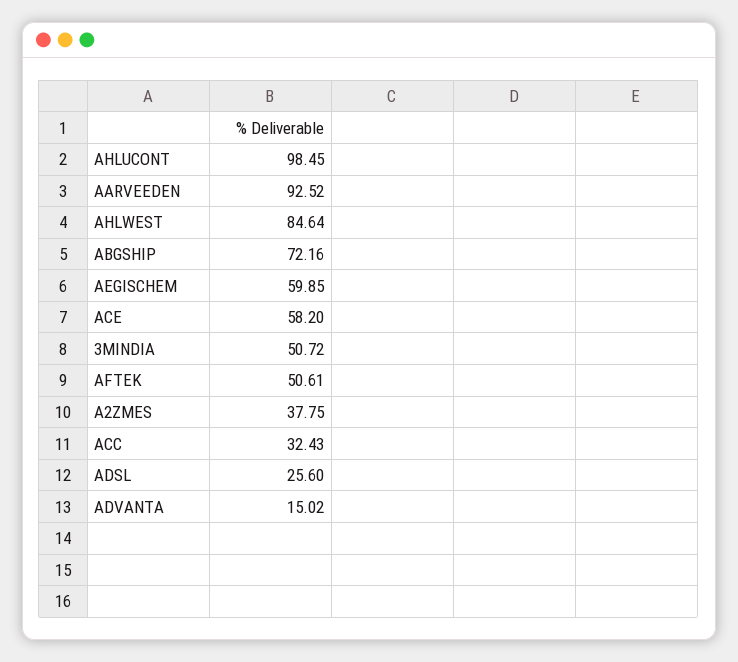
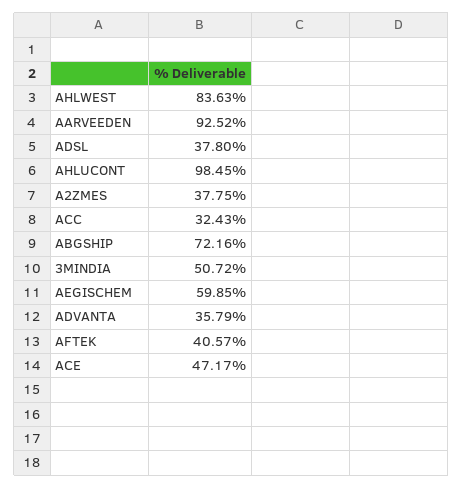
  {
    "AHLUCONT": 98.45,
    "AARVEEDEN": 92.52,
-   "AHLWEST": 84.64,
+   "AHLWEST": 83.63,
    "ABGSHIP": 72.16,
    "AEGISCHEM": 59.85,
-   "ACE": 58.2,
+   "ACE": 47.17,
    "3MINDIA": 50.72,
-   "AFTEK": 50.61,
+   "AFTEK": 40.57,
    "A2ZMES": 37.75,
    "ACC": 32.43,
-   "ADSL": 25.6,
+   "ADSL": 37.8,
-   "ADVANTA": 15.02
+   "ADVANTA": 35.79
  }

